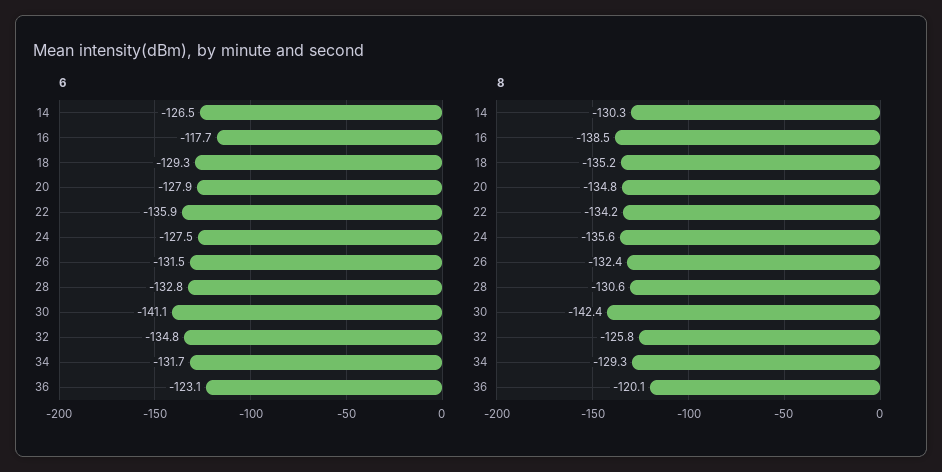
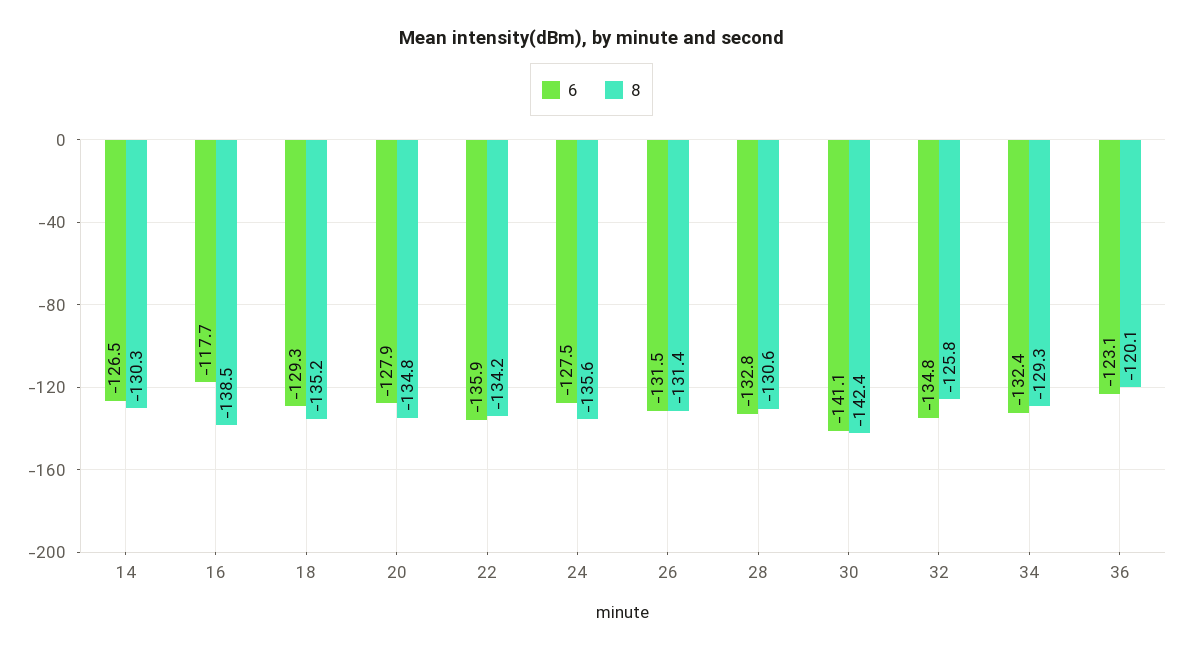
  {
    "6": {
      "14": -126.5,
      "16": -117.7,
      "18": -129.3,
      "20": -127.9,
      "22": -135.9,
      "24": -127.5,
      "26": -131.5,
      "28": -132.8,
      "30": -141.1,
      "32": -134.8,
-     "34": -131.7,
+     "34": -132.4,
      "36": -123.1
    },
    "8": {
      "14": -130.3,
      "16": -138.5,
      "18": -135.2,
      "20": -134.8,
      "22": -134.2,
      "24": -135.6,
-     "26": -132.4,
+     "26": -131.4,
      "28": -130.6,
      "30": -142.4,
      "32": -125.8,
      "34": -129.3,
      "36": -120.1
    }
  }

